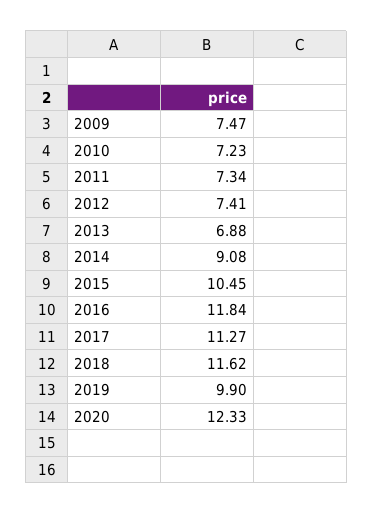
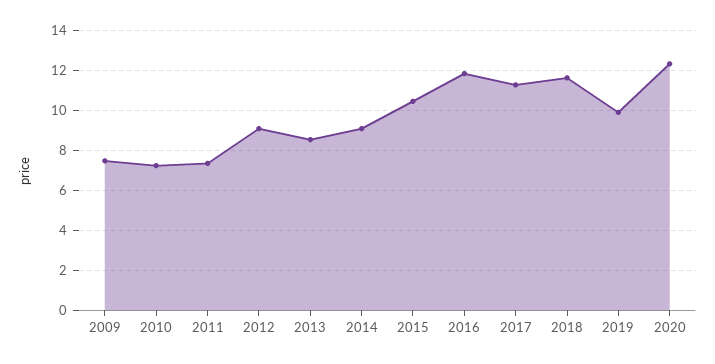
  {
    "2009": 7.47,
    "2010": 7.23,
    "2011": 7.34,
-   "2012": 7.41,
+   "2012": 9,
-   "2013": 6.88,
+   "2013": 8.5,
    "2014": 9.08,
    "2015": 10.45,
    "2016": 11.84,
    "2017": 11.27,
    "2018": 11.62,
    "2019": 9.9,
    "2020": 12.33
  }

